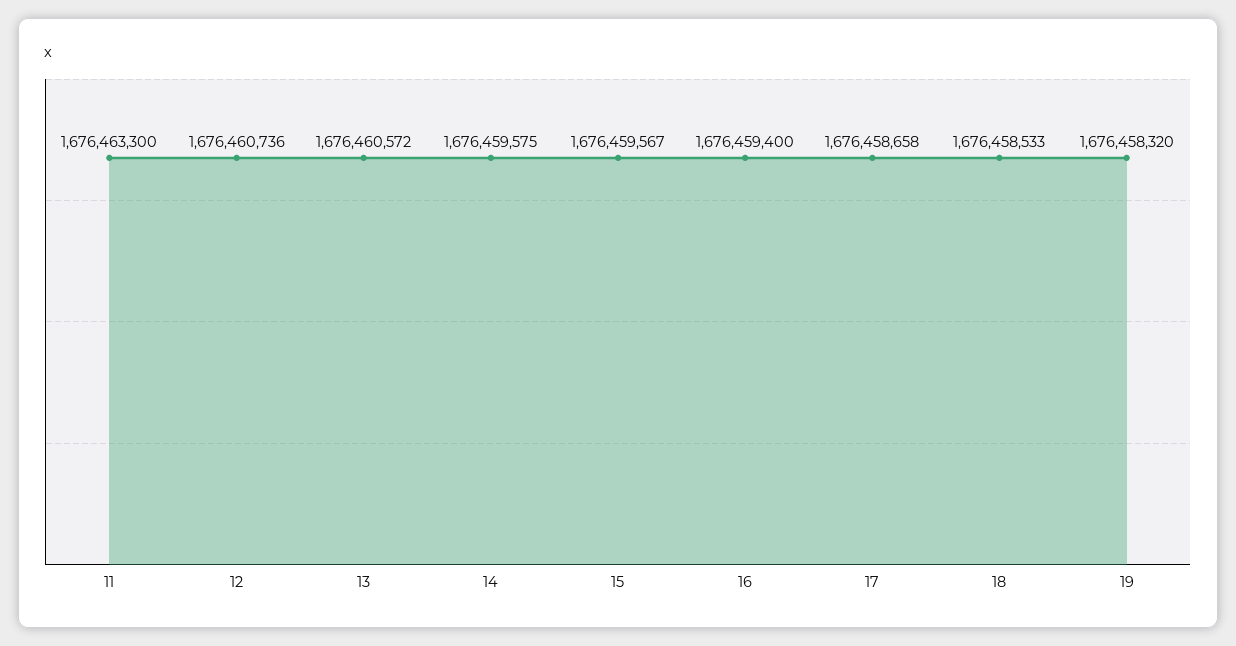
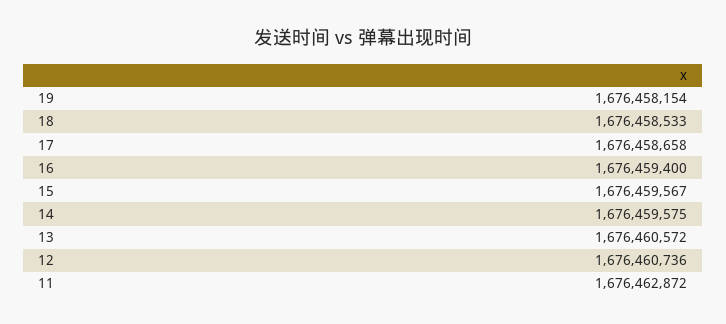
  {
-   "11": 1676463300,
+   "11": 1676462872,
    "12": 1676460736,
    "13": 1676460572,
    "14": 1676459575,
    "15": 1676459567,
    "16": 1676459400,
    "17": 1676458658,
    "18": 1676458533,
-   "19": 1676458320
+   "19": 1676458154
  }

